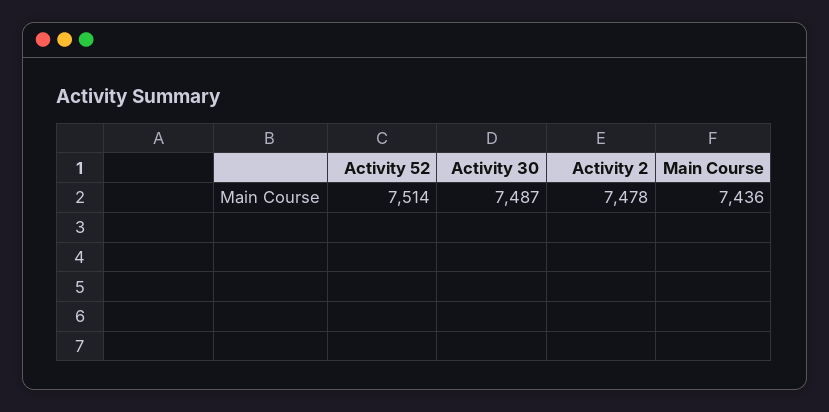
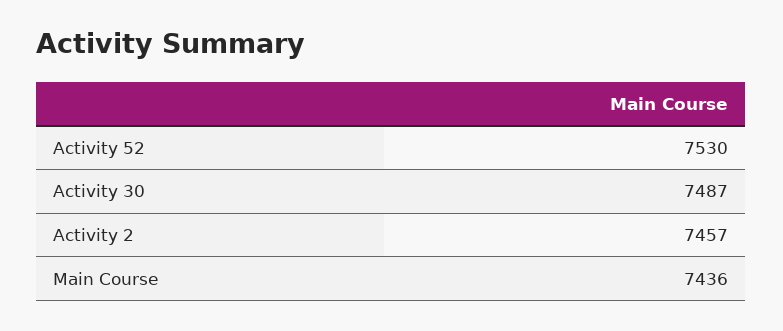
  {
-   "Activity 52": 7514,
+   "Activity 52": 7530,
    "Activity 30": 7487,
-   "Activity 2": 7478,
+   "Activity 2": 7457,
    "Main Course": 7436
  }

